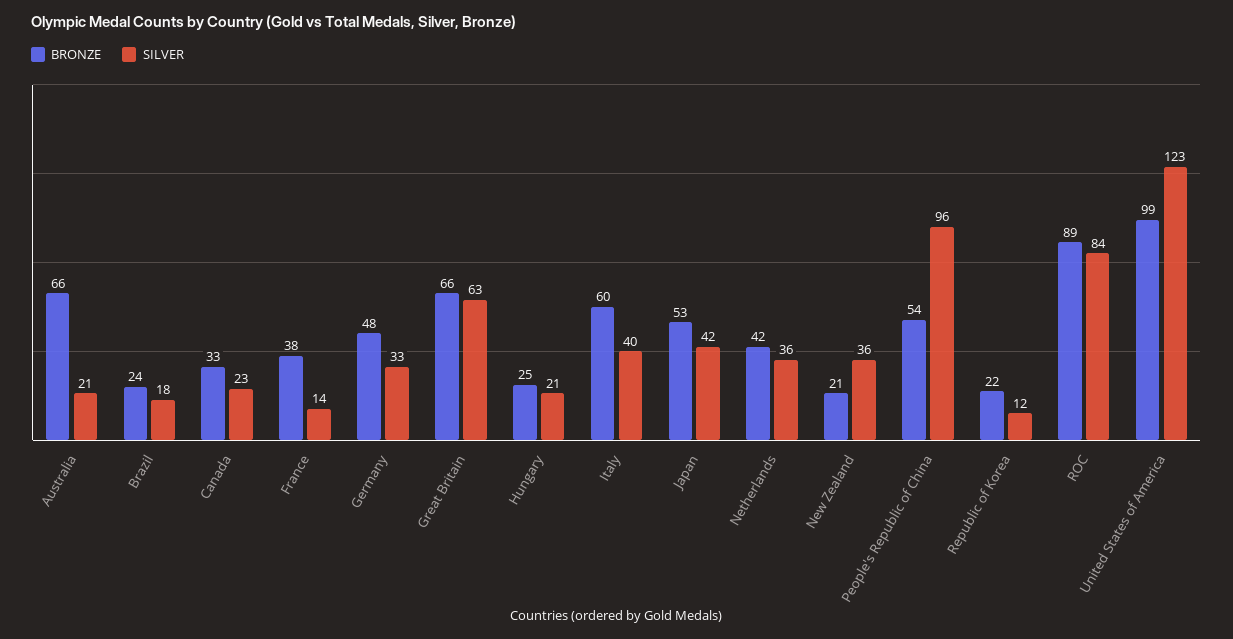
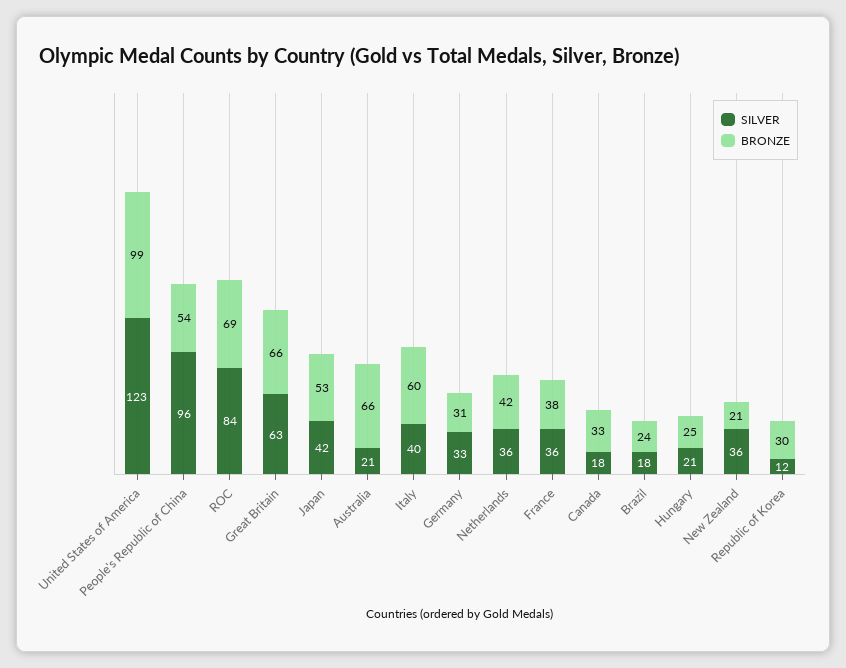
  {
    "BRONZE": {
      "Australia": 66,
      "Brazil": 24,
      "Canada": 33,
      "France": 38,
-     "Germany": 48,
+     "Germany": 31,
      "Great Britain": 66,
      "Hungary": 25,
      "Italy": 60,
      "Japan": 53,
      "Netherlands": 42,
      "New Zealand": 21,
      "People's Republic of China": 54,
-     "Republic of Korea": 22,
+     "Republic of Korea": 30,
-     "ROC": 89,
+     "ROC": 69,
      "United States of America": 99
    },
    "SILVER": {
      "Australia": 21,
      "Brazil": 18,
-     "Canada": 23,
+     "Canada": 18,
-     "France": 14,
+     "France": 36,
      "Germany": 33,
      "Great Britain": 63,
      "Hungary": 21,
      "Italy": 40,
      "Japan": 42,
      "Netherlands": 36,
      "New Zealand": 36,
      "People's Republic of China": 96,
      "Republic of Korea": 12,
      "ROC": 84,
      "United States of America": 123
    }
  }

